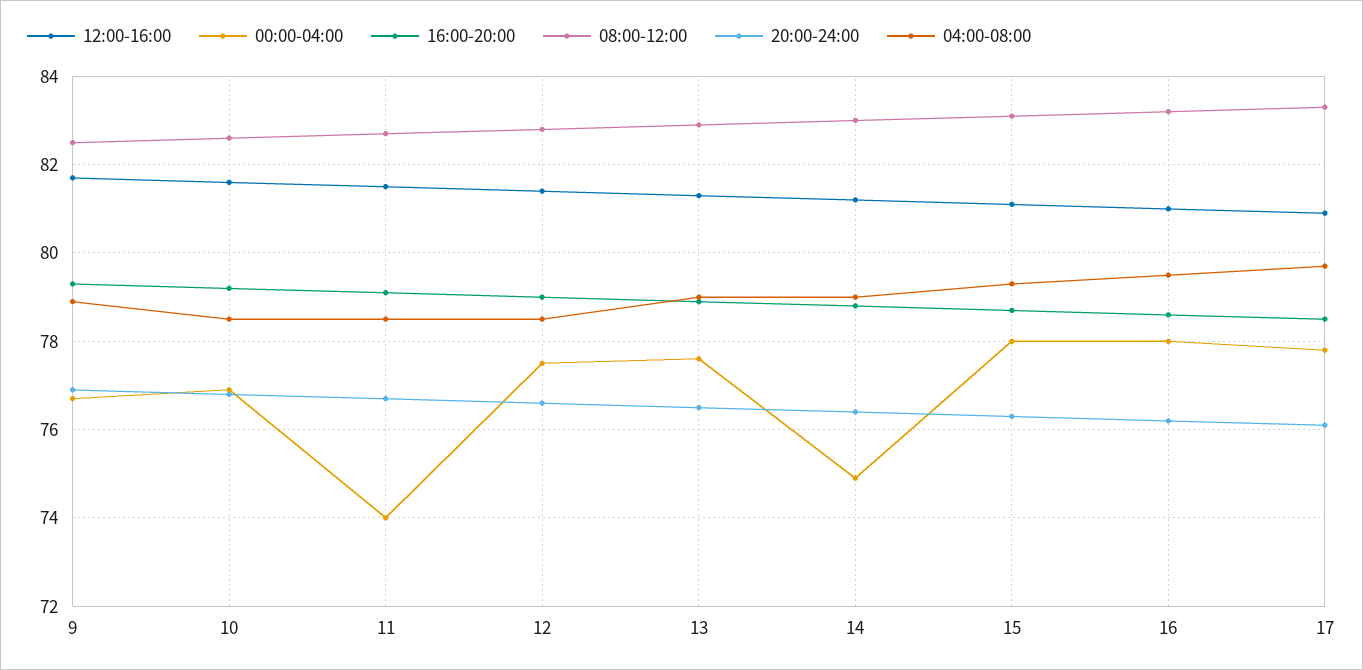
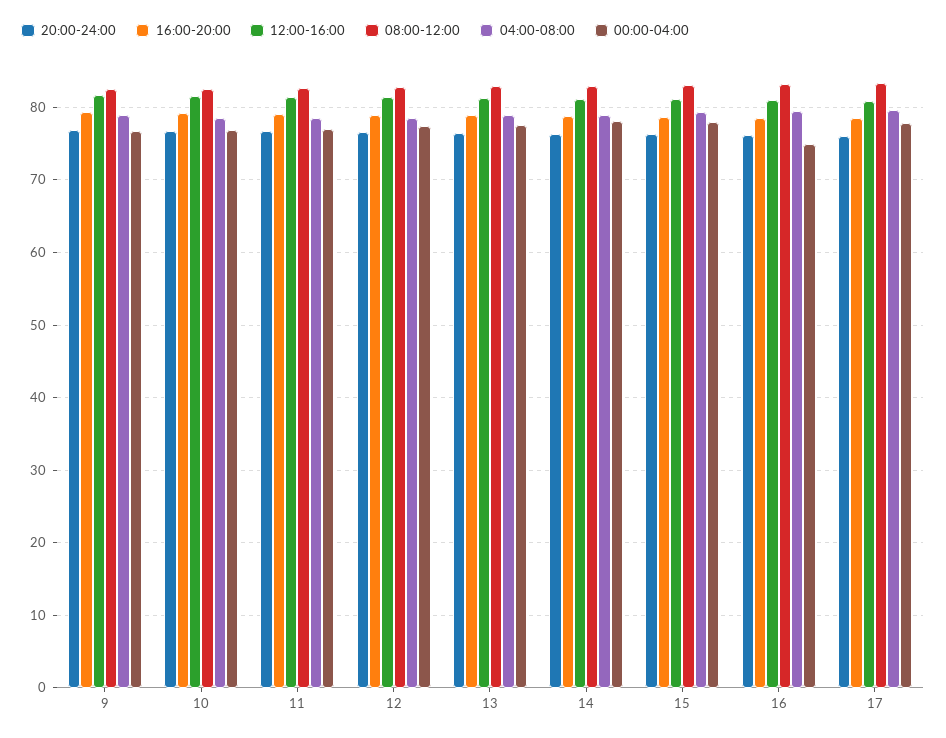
  {
    "12:00-16:00": {
      "9": 81.5,
      "10": 81.5,
      "11": 81.5,
      "12": 81.5,
      "13": 81.5,
      "14": 81,
      "15": 81,
      "16": 81,
      "17": 81
    },
    "00:00-04:00": {
      "9": 76.5,
      "10": 77,
-     "11": 74,
+     "11": 77,
      "12": 77.5,
      "13": 77.5,
-     "14": 75,
+     "14": 78,
      "15": 78,
-     "16": 78,
+     "16": 75,
      "17": 78
    },
    "16:00-20:00": {
      "9": 79.5,
      "10": 79,
      "11": 79,
      "12": 79,
      "13": 79,
      "14": 79,
      "15": 78.5,
      "16": 78.5,
      "17": 78.5
    },
    "08:00-12:00": {
      "9": 82.5,
      "10": 82.5,
      "11": 82.5,
      "12": 83,
      "13": 83,
      "14": 83,
      "15": 83,
      "16": 83,
      "17": 83.5
    },
    "20:00-24:00": {
      "9": 77,
      "10": 77,
      "11": 76.5,
      "12": 76.5,
      "13": 76.5,
      "14": 76.5,
      "15": 76.5,
      "16": 76,
      "17": 76
    },
    "04:00-08:00": {
      "9": 79,
      "10": 78.5,
      "11": 78.5,
      "12": 78.5,
      "13": 79,
      "14": 79,
      "15": 79.5,
      "16": 79.5,
      "17": 79.5
    }
  }

